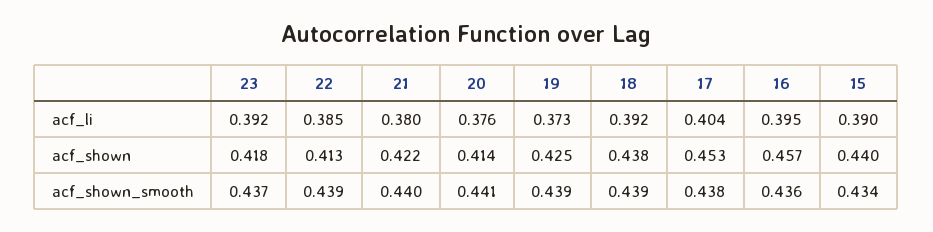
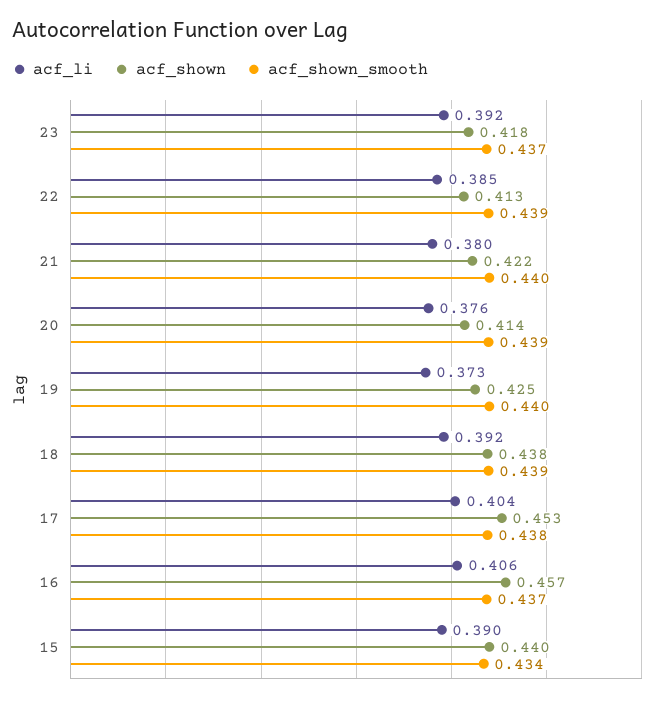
  {
    "acf_li": {
      "23": 0.392,
      "22": 0.385,
      "21": 0.38,
      "20": 0.376,
      "19": 0.373,
      "18": 0.392,
      "17": 0.404,
-     "16": 0.395,
+     "16": 0.406,
      "15": 0.39
    },
    "acf_shown": {
      "23": 0.418,
      "22": 0.413,
      "21": 0.422,
      "20": 0.414,
      "19": 0.425,
      "18": 0.438,
      "17": 0.453,
      "16": 0.457,
      "15": 0.44
    },
    "acf_shown_smooth": {
      "23": 0.437,
      "22": 0.439,
      "21": 0.44,
-     "20": 0.441,
+     "20": 0.439,
-     "19": 0.439,
+     "19": 0.44,
      "18": 0.439,
      "17": 0.438,
-     "16": 0.436,
+     "16": 0.437,
      "15": 0.434
    }
  }

